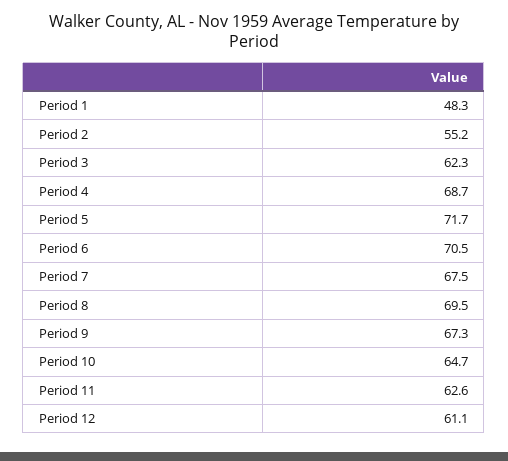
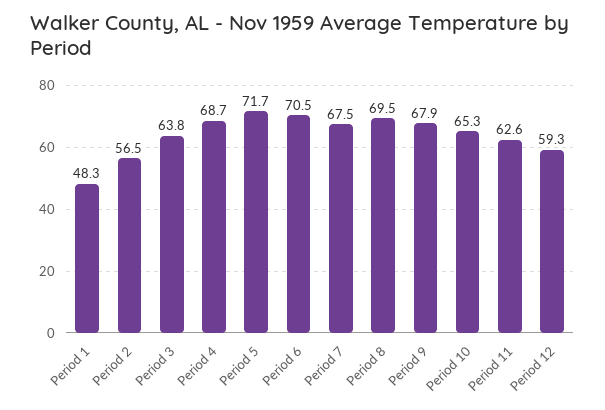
  {
    "Period 1": 48.3,
-   "Period 2": 55.2,
+   "Period 2": 56.5,
-   "Period 3": 62.3,
+   "Period 3": 63.8,
    "Period 4": 68.7,
    "Period 5": 71.7,
    "Period 6": 70.5,
    "Period 7": 67.5,
    "Period 8": 69.5,
-   "Period 9": 67.3,
+   "Period 9": 67.9,
-   "Period 10": 64.7,
+   "Period 10": 65.3,
    "Period 11": 62.6,
-   "Period 12": 61.1
+   "Period 12": 59.3
  }

